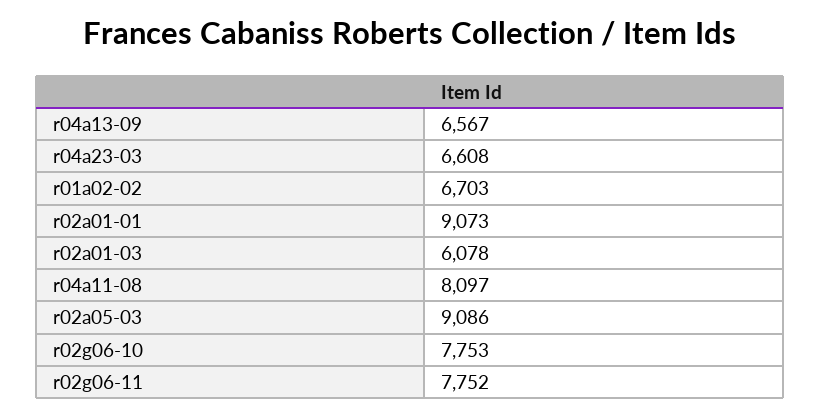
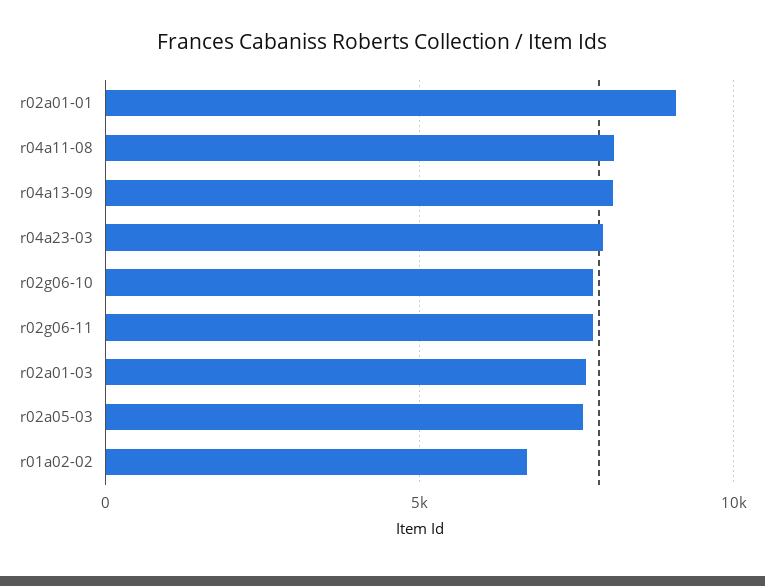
  {
-   "r04a13-09": 6567,
+   "r04a13-09": 8000,
-   "r04a23-03": 6608,
+   "r04a23-03": 8000,
    "r01a02-02": 6703,
    "r02a01-01": 9073,
-   "r02a01-03": 6078,
+   "r02a01-03": 7500,
    "r04a11-08": 8097,
-   "r02a05-03": 9086,
+   "r02a05-03": 7500,
    "r02g06-10": 7753,
    "r02g06-11": 7752
  }

